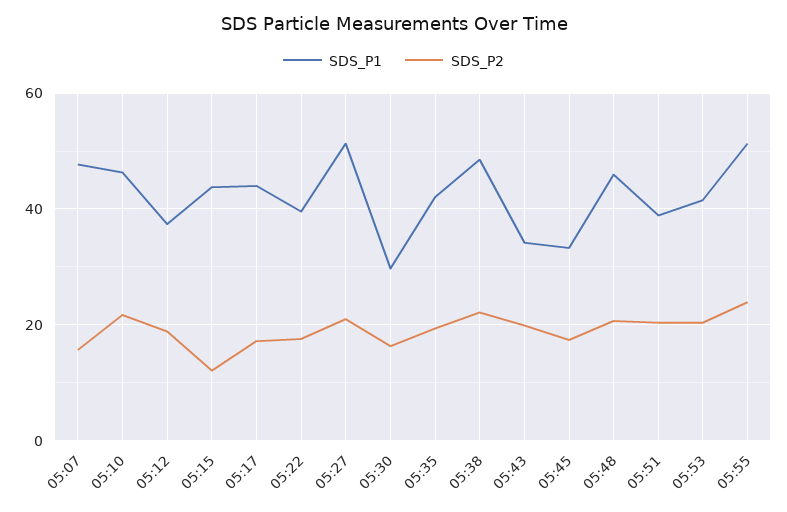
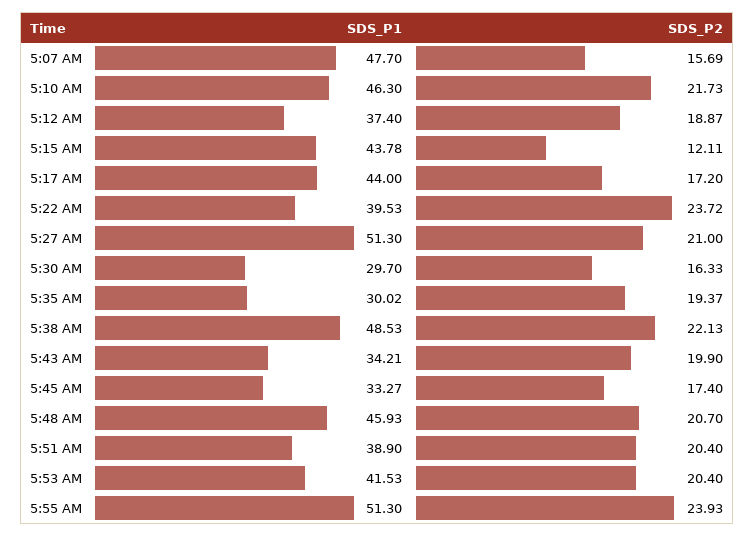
  {
    "SDS_P1": {
      "05:07": 47.7,
      "05:10": 46.3,
      "05:12": 37.4,
      "05:15": 43.78,
      "05:17": 44,
      "05:22": 39.53,
      "05:27": 51.3,
      "05:30": 29.7,
-     "05:35": 42,
+     "05:35": 30.02,
      "05:38": 48.53,
      "05:43": 34.21,
      "05:45": 33.27,
      "05:48": 45.93,
      "05:51": 38.9,
      "05:53": 41.53,
      "05:55": 51.3
    },
    "SDS_P2": {
      "05:07": 15.69,
      "05:10": 21.73,
      "05:12": 18.87,
      "05:15": 12.11,
      "05:17": 17.2,
-     "05:22": 18,
+     "05:22": 23.72,
      "05:27": 21,
      "05:30": 16.33,
      "05:35": 19.37,
      "05:38": 22.13,
      "05:43": 19.9,
      "05:45": 17.4,
      "05:48": 20.7,
      "05:51": 20.4,
      "05:53": 20.4,
      "05:55": 23.93
    }
  }

